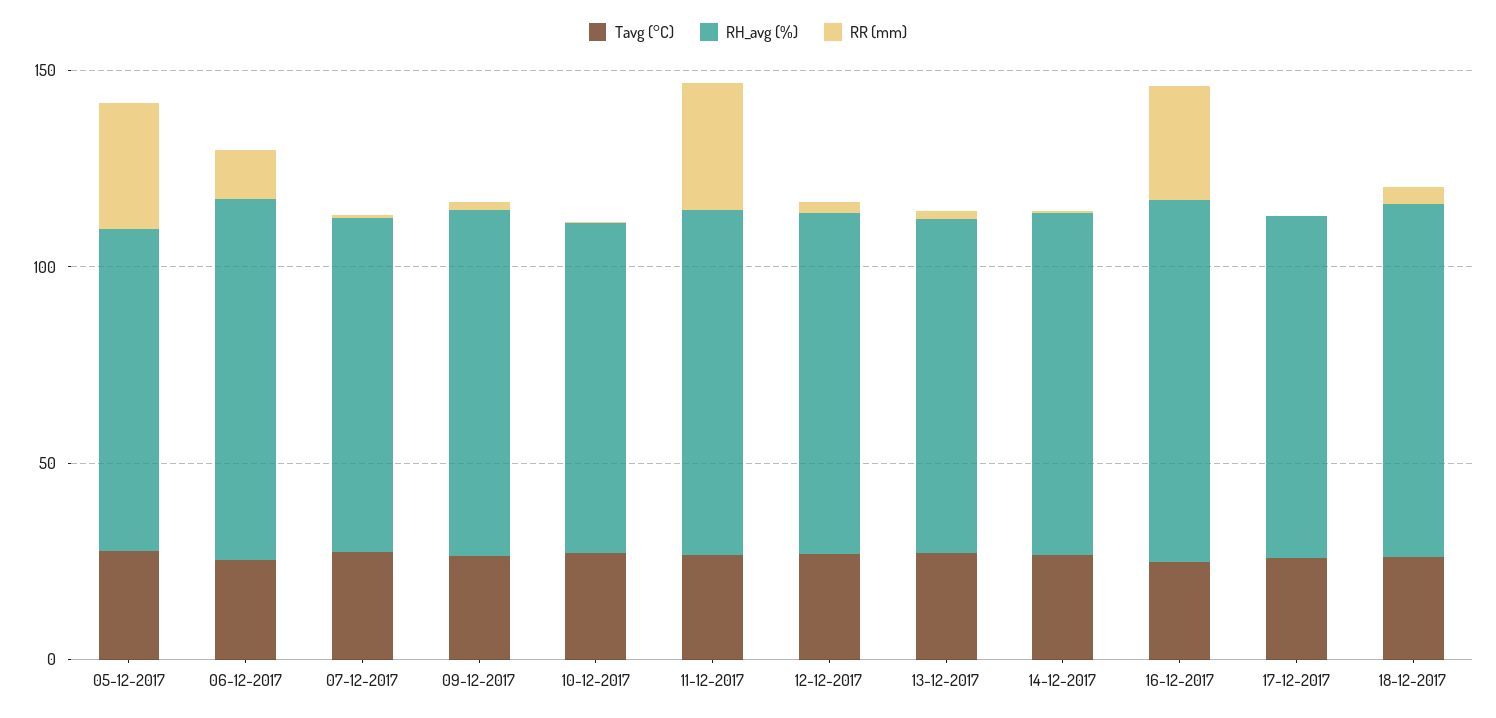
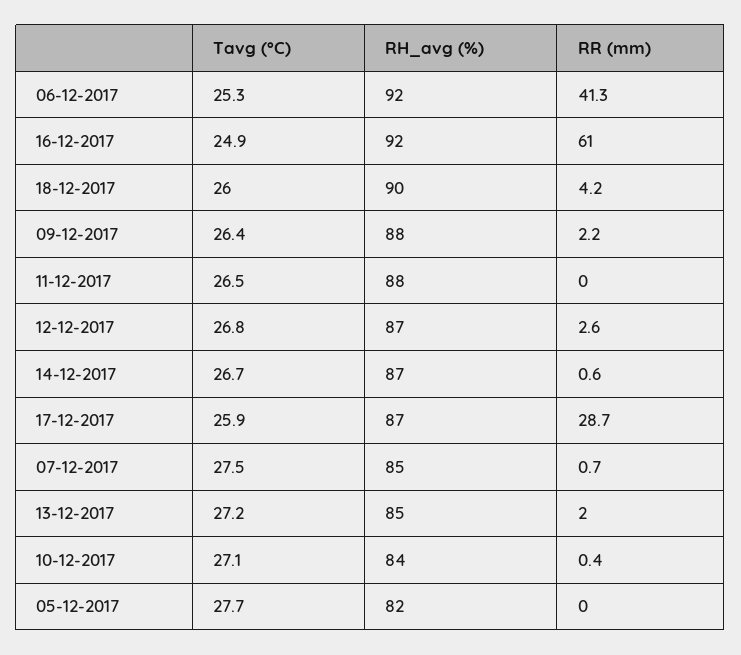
  {
    "Tavg (°C)": {
      "05-12-2017": 27.7,
      "06-12-2017": 25.3,
      "07-12-2017": 27.5,
      "09-12-2017": 26.4,
      "10-12-2017": 27.1,
      "11-12-2017": 26.5,
      "12-12-2017": 26.8,
      "13-12-2017": 27.2,
      "14-12-2017": 26.7,
      "16-12-2017": 24.9,
      "17-12-2017": 25.9,
      "18-12-2017": 26
    },
    "RH_avg (%)": {
      "05-12-2017": 82,
      "06-12-2017": 92,
      "07-12-2017": 85,
      "09-12-2017": 88,
      "10-12-2017": 84,
      "11-12-2017": 88,
      "12-12-2017": 87,
      "13-12-2017": 85,
      "14-12-2017": 87,
      "16-12-2017": 92,
      "17-12-2017": 87,
      "18-12-2017": 90
    },
    "RR (mm)": {
-     "05-12-2017": 30,
+     "05-12-2017": 0,
-     "06-12-2017": 10,
+     "06-12-2017": 41.3,
      "07-12-2017": 0.7,
      "09-12-2017": 2.2,
      "10-12-2017": 0.4,
-     "11-12-2017": 30,
+     "11-12-2017": 0,
      "12-12-2017": 2.6,
      "13-12-2017": 2,
      "14-12-2017": 0.6,
-     "16-12-2017": 30,
+     "16-12-2017": 61,
-     "17-12-2017": 0,
+     "17-12-2017": 28.7,
      "18-12-2017": 4.2
    }
  }

